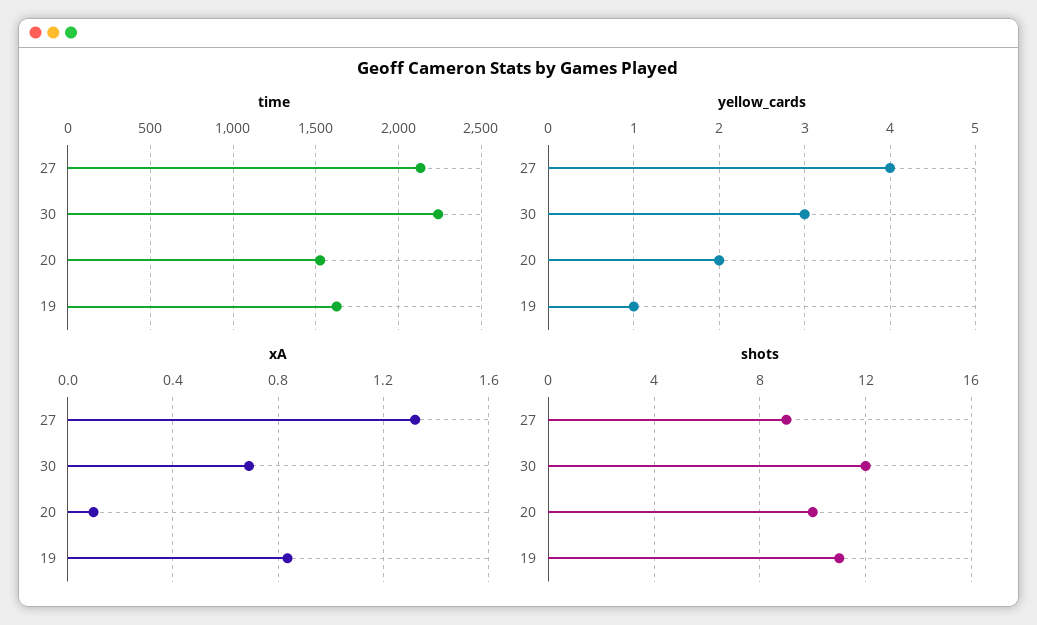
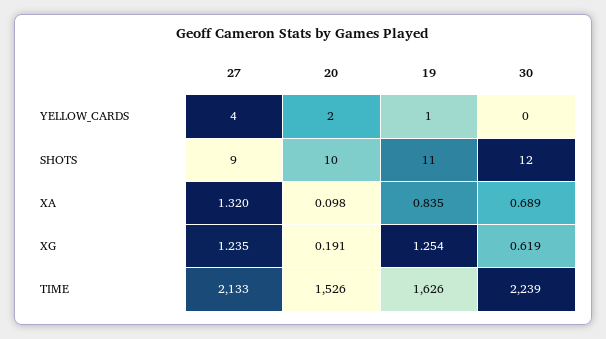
  {
    "time": {
      "27": 2133,
      "30": 2239,
      "20": 1526,
      "19": 1626
    },
    "yellow_cards": {
      "27": 4,
-     "30": 3,
+     "30": 0,
      "20": 2,
      "19": 1
    },
    "xA": {
      "27": 1.32,
      "30": 0.689,
      "20": 0.098,
      "19": 0.835
    },
    "shots": {
      "27": 9,
      "30": 12,
      "20": 10,
      "19": 11
-   }
+   },
+   "XG": {
+     "27": 1.235,
+     "20": 0.191,
+     "19": 1.254,
+     "30": 0.619
+   }
  }

